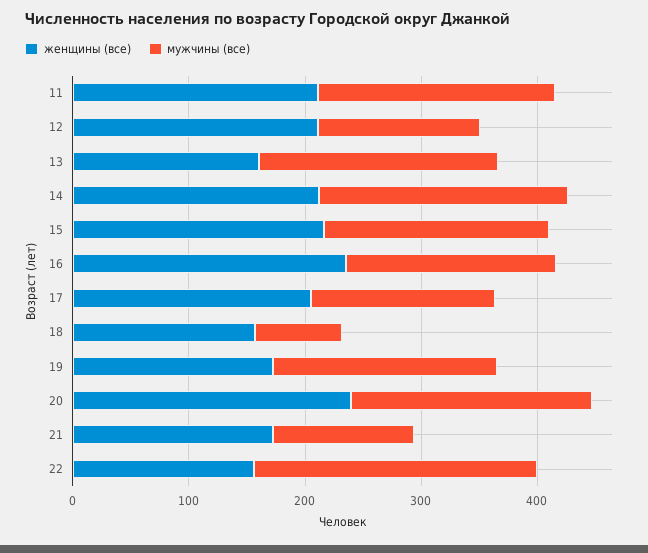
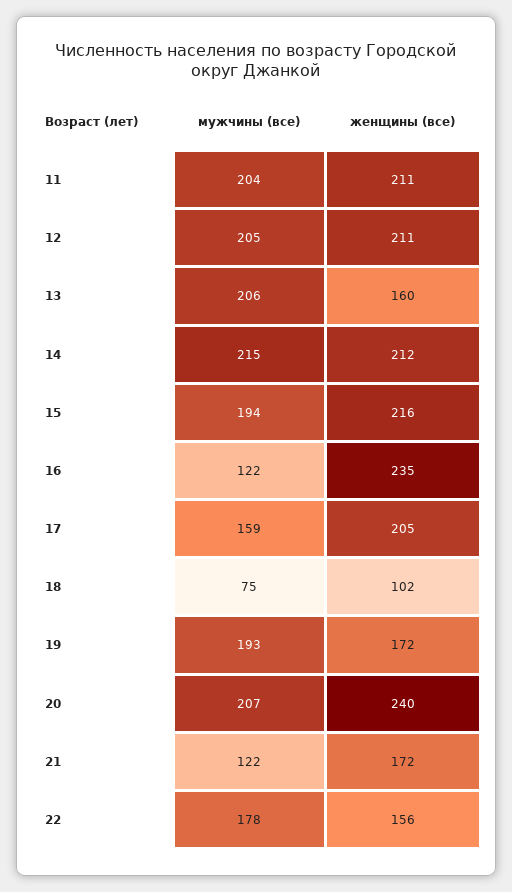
  {
    "женщины (все)": {
      "11": 211,
      "12": 211,
      "13": 160,
      "14": 212,
      "15": 216,
      "16": 235,
      "17": 205,
-     "18": 160,
+     "18": 102,
      "19": 172,
      "20": 240,
      "21": 172,
      "22": 156
    },
    "мужчины (все)": {
      "11": 204,
-     "12": 140,
+     "12": 205,
      "13": 206,
      "14": 215,
      "15": 194,
-     "16": 180,
+     "16": 122,
      "17": 159,
      "18": 75,
      "19": 193,
      "20": 207,
      "21": 122,
-     "22": 240
+     "22": 178
    }
  }

